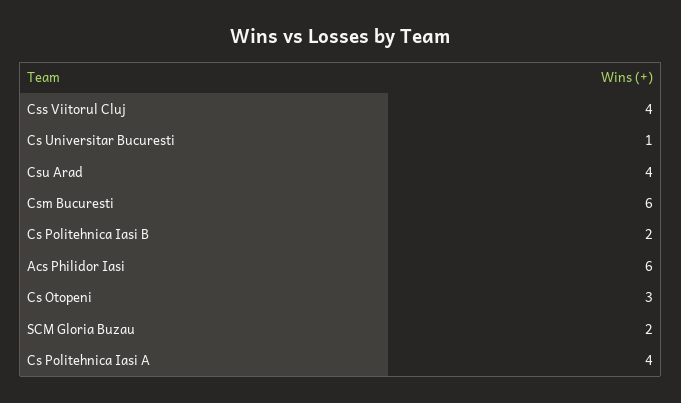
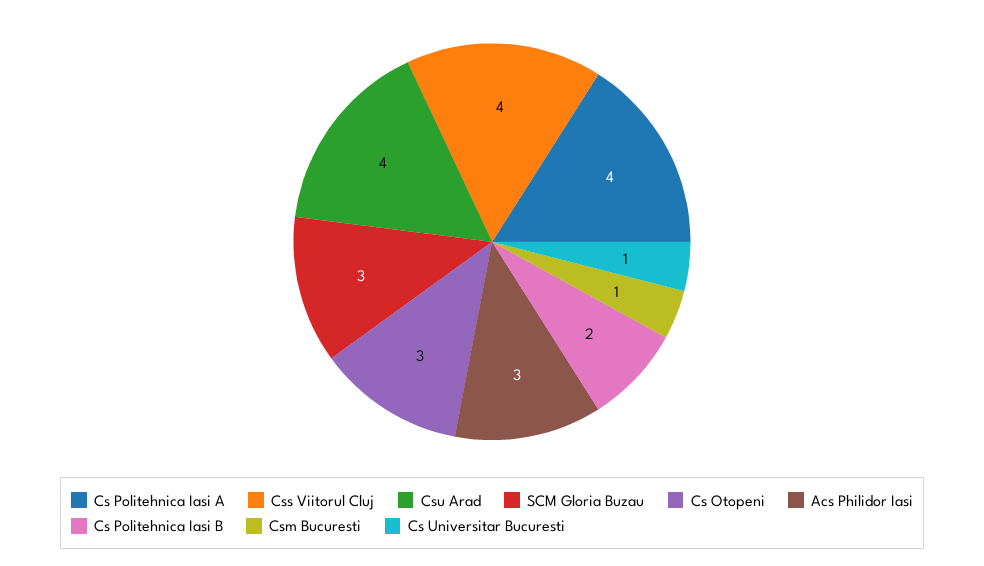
  {
    "Css Viitorul Cluj": 4,
    "Cs Universitar Bucuresti": 1,
    "Csu Arad": 4,
-   "Csm Bucuresti": 6,
+   "Csm Bucuresti": 1,
    "Cs Politehnica Iasi B": 2,
-   "Acs Philidor Iasi": 6,
+   "Acs Philidor Iasi": 3,
    "Cs Otopeni": 3,
-   "SCM Gloria Buzau": 2,
+   "SCM Gloria Buzau": 3,
    "Cs Politehnica Iasi A": 4
  }

